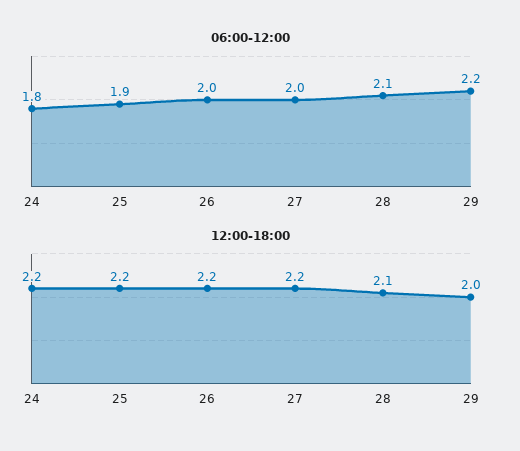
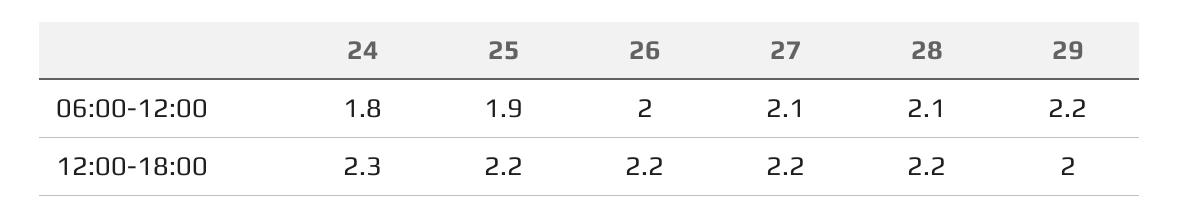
  {
    "06:00-12:00": {
      "24": 1.8,
      "25": 1.9,
      "26": 2,
-     "27": 2,
+     "27": 2.1,
      "28": 2.1,
      "29": 2.2
    },
    "12:00-18:00": {
-     "24": 2.2,
+     "24": 2.3,
      "25": 2.2,
      "26": 2.2,
      "27": 2.2,
-     "28": 2.1,
+     "28": 2.2,
      "29": 2
    }
  }

